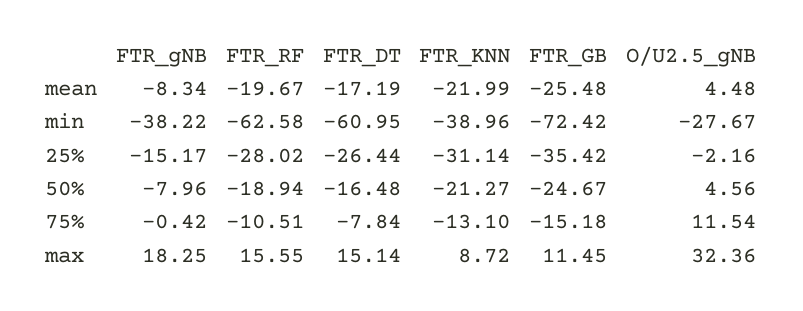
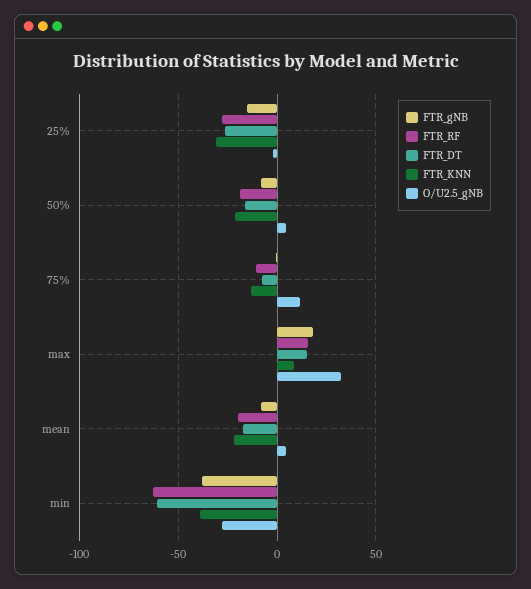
  {
    "FTR_gNB": {
      "mean": -8.34,
      "min": -38.22,
      "25%": -15.17,
      "50%": -7.96,
      "75%": -0.42,
      "max": 18.25
    },
    "FTR_RF": {
      "mean": -19.67,
      "min": -62.58,
      "25%": -28.02,
      "50%": -18.94,
      "75%": -10.51,
      "max": 15.55
    },
    "FTR_DT": {
      "mean": -17.19,
      "min": -60.95,
      "25%": -26.44,
      "50%": -16.48,
      "75%": -7.84,
      "max": 15.14
    },
    "FTR_KNN": {
      "mean": -21.99,
      "min": -38.96,
      "25%": -31.14,
      "50%": -21.27,
      "75%": -13.1,
      "max": 8.72
    },
-   "FTR_GB": {
-     "mean": -25.48,
-     "min": -72.42,
-     "25%": -35.42,
-     "50%": -24.67,
-     "75%": -15.18,
-     "max": 11.45
-   },
    "O/U2.5_gNB": {
      "mean": 4.48,
      "min": -27.67,
      "25%": -2.16,
      "50%": 4.56,
      "75%": 11.54,
      "max": 32.36
    }
  }

